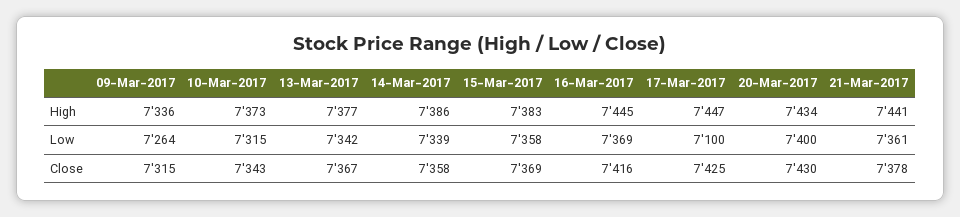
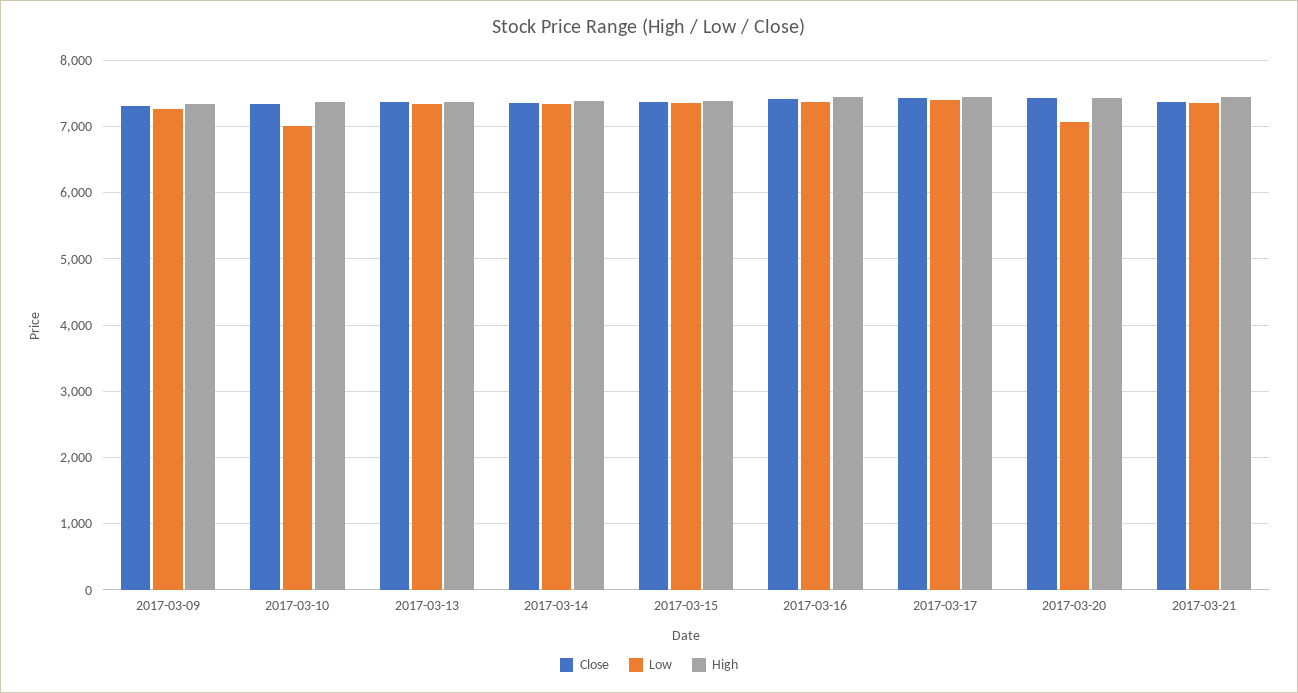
  {
    "High": {
      "09-Mar-2017": 7336,
      "10-Mar-2017": 7373,
      "13-Mar-2017": 7377,
      "14-Mar-2017": 7386,
      "15-Mar-2017": 7383,
      "16-Mar-2017": 7445,
      "17-Mar-2017": 7447,
      "20-Mar-2017": 7434,
      "21-Mar-2017": 7441
    },
    "Low": {
      "09-Mar-2017": 7264,
-     "10-Mar-2017": 7315,
+     "10-Mar-2017": 7000,
      "13-Mar-2017": 7342,
      "14-Mar-2017": 7339,
      "15-Mar-2017": 7358,
      "16-Mar-2017": 7369,
-     "17-Mar-2017": 7100,
+     "17-Mar-2017": 7400,
-     "20-Mar-2017": 7400,
+     "20-Mar-2017": 7100,
      "21-Mar-2017": 7361
    },
    "Close": {
      "09-Mar-2017": 7315,
      "10-Mar-2017": 7343,
      "13-Mar-2017": 7367,
      "14-Mar-2017": 7358,
      "15-Mar-2017": 7369,
      "16-Mar-2017": 7416,
      "17-Mar-2017": 7425,
      "20-Mar-2017": 7430,
      "21-Mar-2017": 7378
    }
  }

